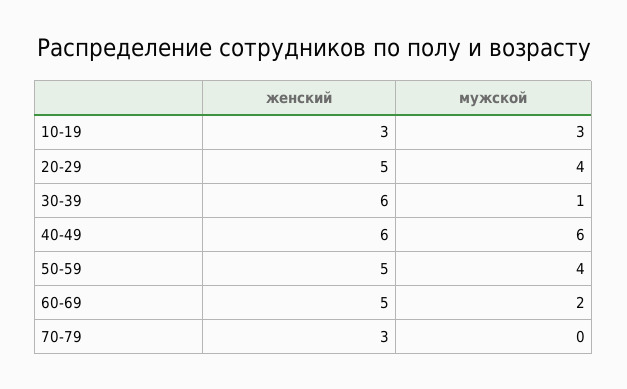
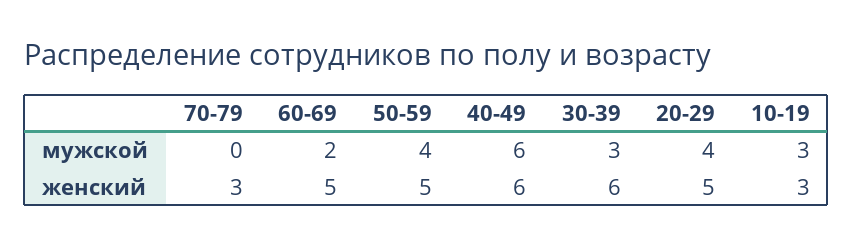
  {
    "женский": {
      "10-19": 3,
      "20-29": 5,
      "30-39": 6,
      "40-49": 6,
      "50-59": 5,
      "60-69": 5,
      "70-79": 3
    },
    "мужской": {
      "10-19": 3,
      "20-29": 4,
-     "30-39": 1,
+     "30-39": 3,
      "40-49": 6,
      "50-59": 4,
      "60-69": 2,
      "70-79": 0
    }
  }

